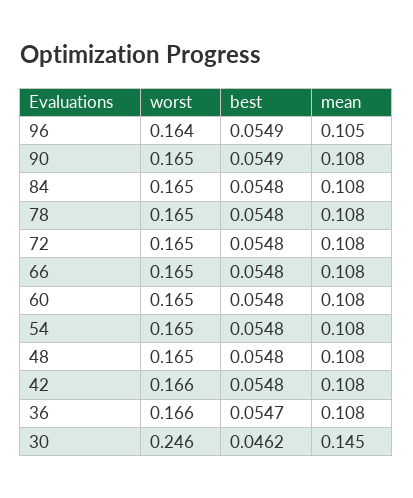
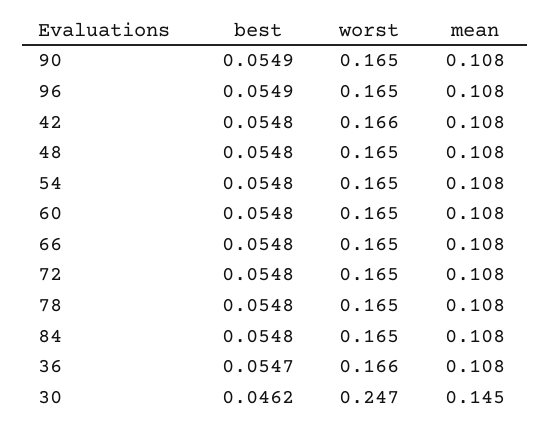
  {
    "worst": {
-     "96": 0.164,
+     "96": 0.165,
      "90": 0.165,
      "84": 0.165,
      "78": 0.165,
      "72": 0.165,
      "66": 0.165,
      "60": 0.165,
      "54": 0.165,
      "48": 0.165,
      "42": 0.166,
      "36": 0.166,
-     "30": 0.246
+     "30": 0.247
    },
    "best": {
      "96": 0.0549,
      "90": 0.0549,
      "84": 0.0548,
      "78": 0.0548,
      "72": 0.0548,
      "66": 0.0548,
      "60": 0.0548,
      "54": 0.0548,
      "48": 0.0548,
      "42": 0.0548,
      "36": 0.0547,
      "30": 0.0462
    },
    "mean": {
-     "96": 0.105,
+     "96": 0.108,
      "90": 0.108,
      "84": 0.108,
      "78": 0.108,
      "72": 0.108,
      "66": 0.108,
      "60": 0.108,
      "54": 0.108,
      "48": 0.108,
      "42": 0.108,
      "36": 0.108,
      "30": 0.145
    }
  }

